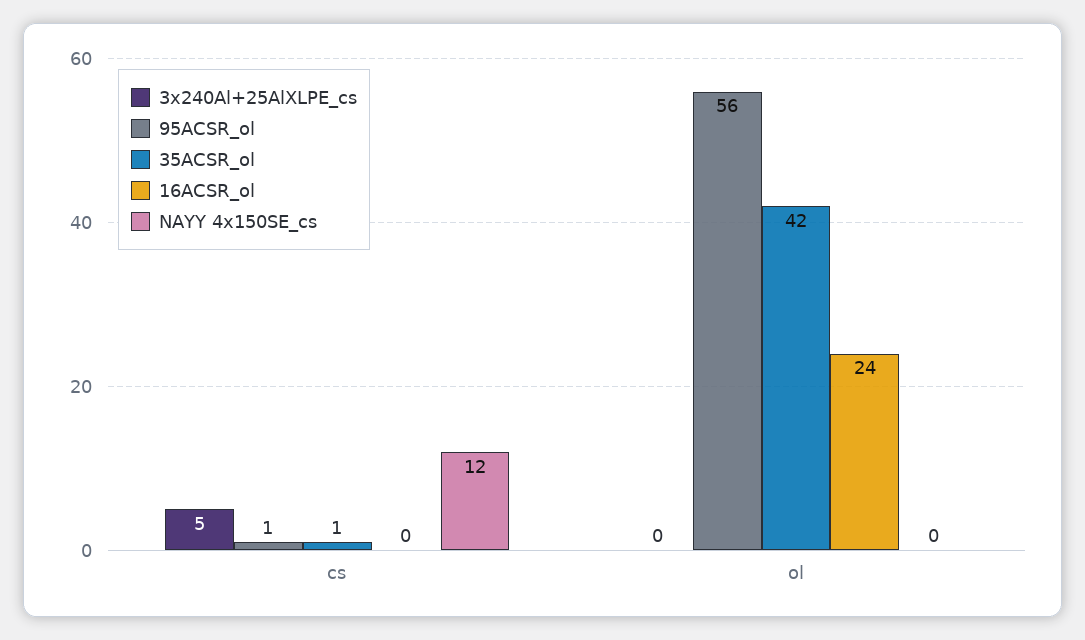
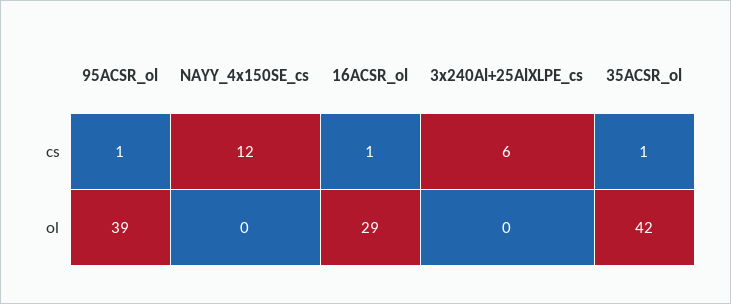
  {
    "3x240Al+25AlXLPE_cs": {
-     "cs": 5,
+     "cs": 6,
      "ol": 0
    },
    "95ACSR_ol": {
      "cs": 1,
-     "ol": 56
+     "ol": 39
    },
    "35ACSR_ol": {
      "cs": 1,
      "ol": 42
    },
    "16ACSR_ol": {
-     "cs": 0,
+     "cs": 1,
-     "ol": 24
+     "ol": 29
    },
    "NAYY 4x150SE_cs": {
      "cs": 12,
      "ol": 0
    }
  }

